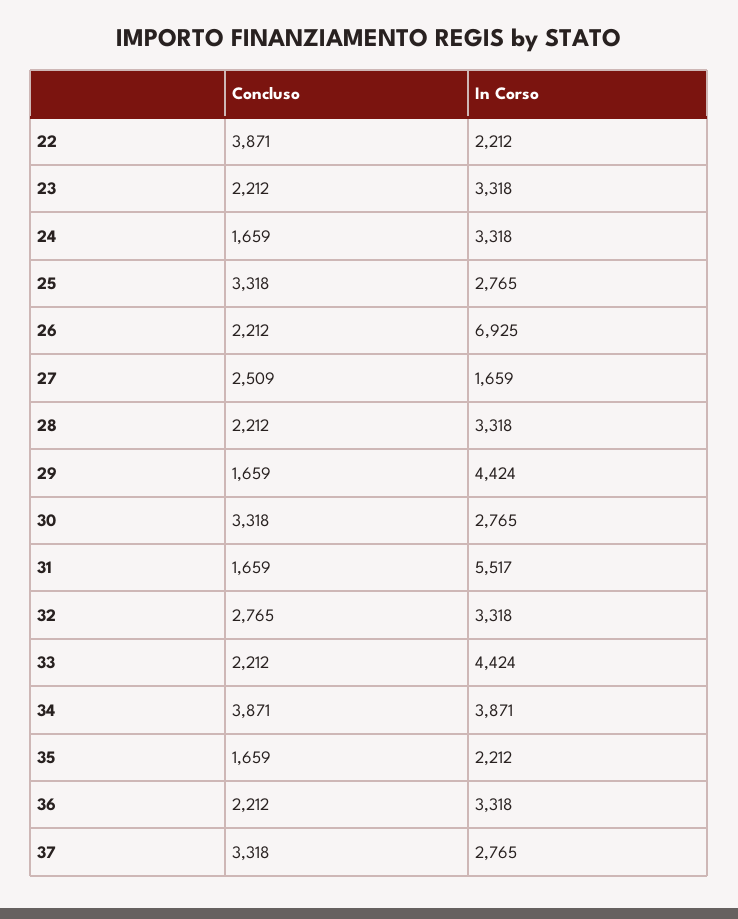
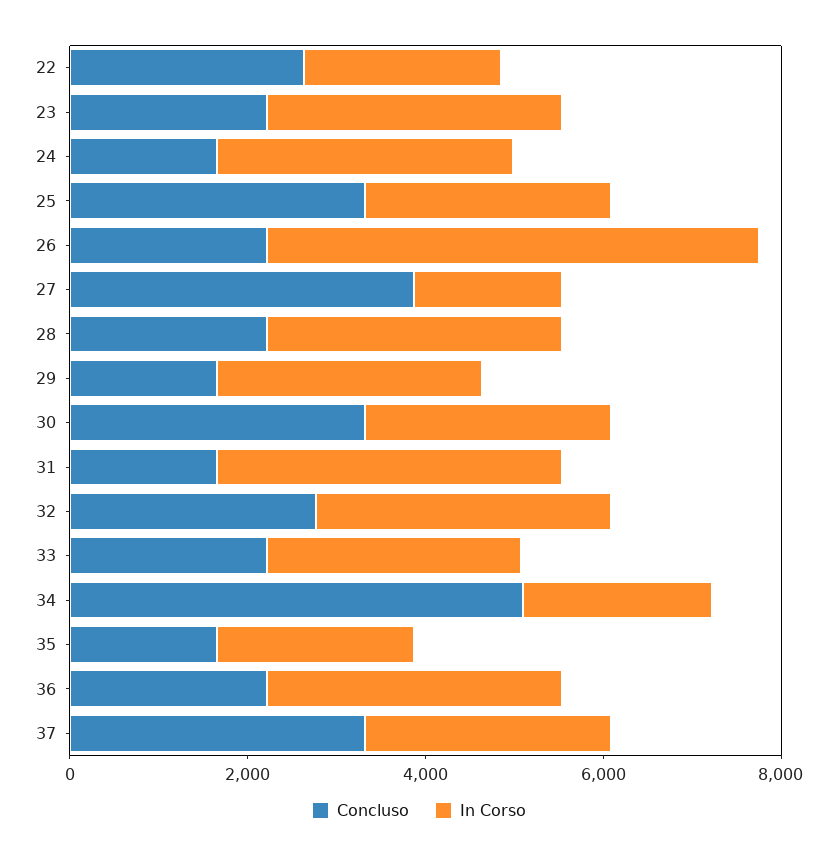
  {
    "Concluso": {
-     "22": 3871,
+     "22": 2500,
      "23": 2212,
      "24": 1659,
      "25": 3318,
      "26": 2212,
-     "27": 2509,
+     "27": 4000,
      "28": 2212,
      "29": 1659,
      "30": 3318,
      "31": 1659,
      "32": 2765,
      "33": 2212,
-     "34": 3871,
+     "34": 5000,
      "35": 1659,
      "36": 2212,
      "37": 3318
    },
    "In Corso": {
      "22": 2212,
      "23": 3318,
      "24": 3318,
      "25": 2765,
-     "26": 6925,
+     "26": 5500,
      "27": 1659,
      "28": 3318,
-     "29": 4424,
+     "29": 3000,
      "30": 2765,
-     "31": 5517,
+     "31": 4000,
      "32": 3318,
-     "33": 4424,
+     "33": 3000,
-     "34": 3871,
+     "34": 2000,
      "35": 2212,
      "36": 3318,
      "37": 2765
    }
  }

